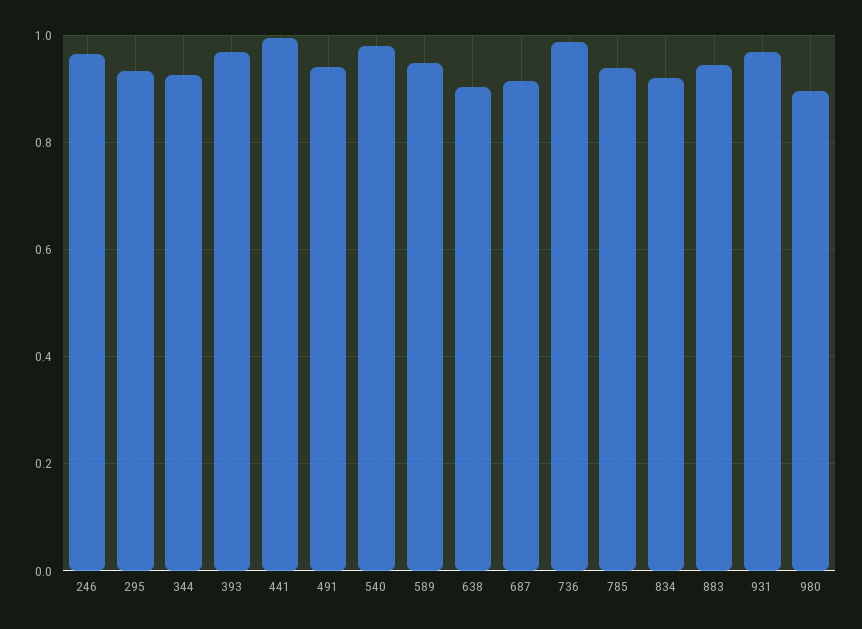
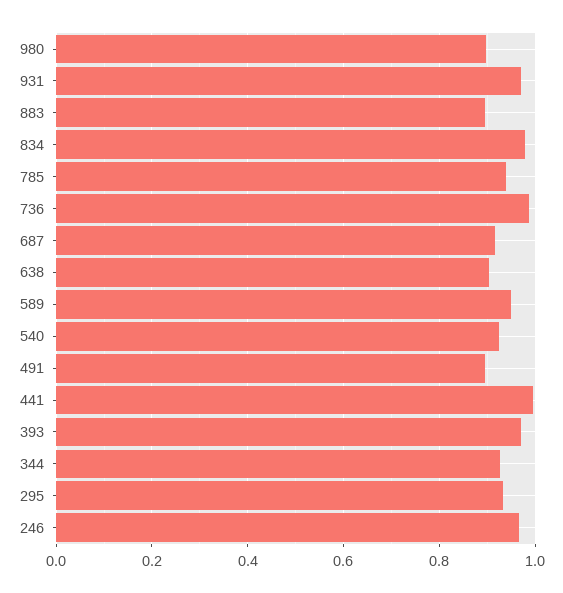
  {
    "246": 0.96,
    "295": 0.94,
    "344": 0.92,
    "393": 0.98,
    "441": 1,
-   "491": 0.94,
+   "491": 0.9,
-   "540": 0.98,
+   "540": 0.92,
    "589": 0.94,
    "638": 0.9,
    "687": 0.92,
    "736": 0.98,
    "785": 0.94,
-   "834": 0.92,
+   "834": 0.98,
-   "883": 0.94,
+   "883": 0.9,
    "931": 0.98,
    "980": 0.9
  }

